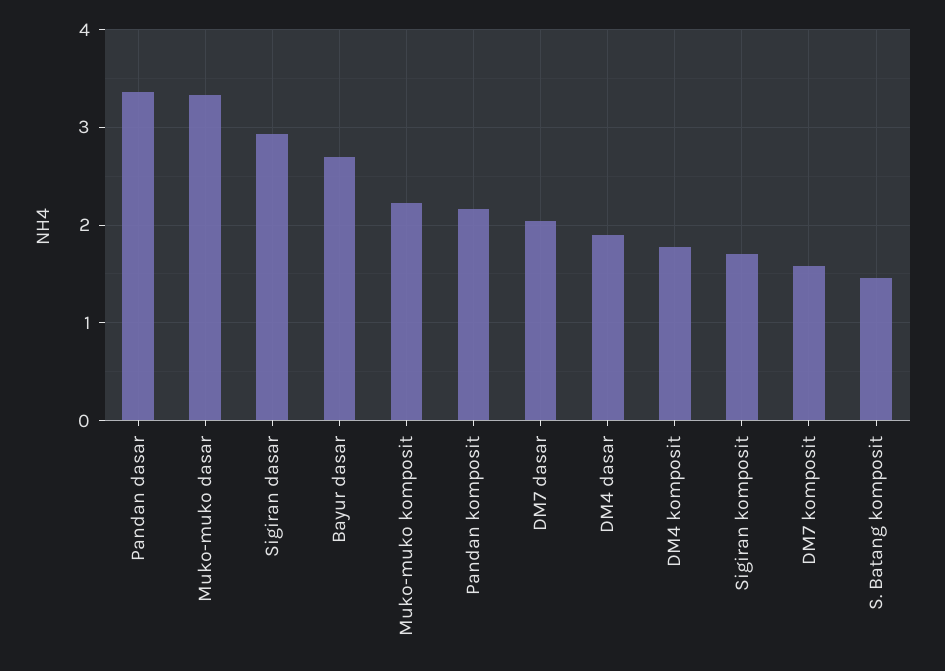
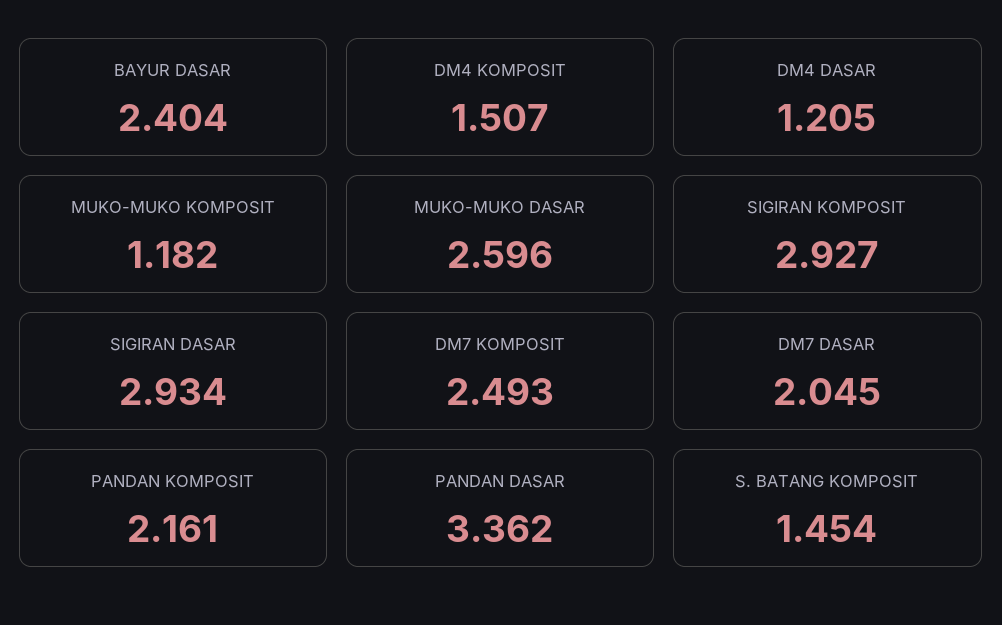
  {
    "Pandan dasar": 3.362,
-   "Muko-muko dasar": 3.3,
+   "Muko-muko dasar": 2.596,
    "Sigiran dasar": 2.934,
-   "Bayur dasar": 2.7,
+   "Bayur dasar": 2.404,
-   "Muko-muko komposit": 2.2,
+   "Muko-muko komposit": 1.182,
    "Pandan komposit": 2.161,
    "DM7 dasar": 2.045,
-   "DM4 dasar": 1.9,
+   "DM4 dasar": 1.205,
-   "DM4 komposit": 1.8,
+   "DM4 komposit": 1.507,
-   "Sigiran komposit": 1.7,
+   "Sigiran komposit": 2.927,
-   "DM7 komposit": 1.6,
+   "DM7 komposit": 2.493,
    "S. Batang komposit": 1.454
  }

